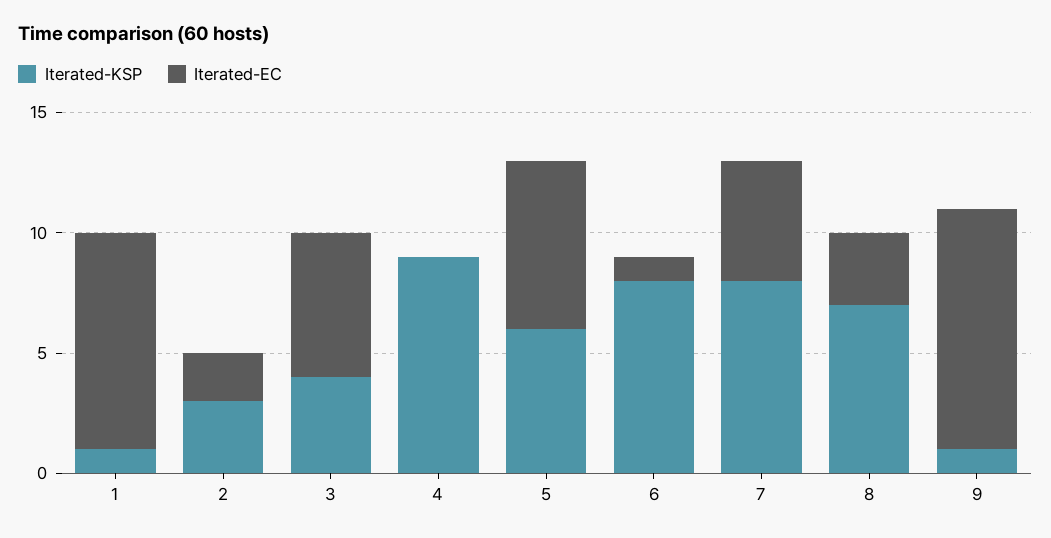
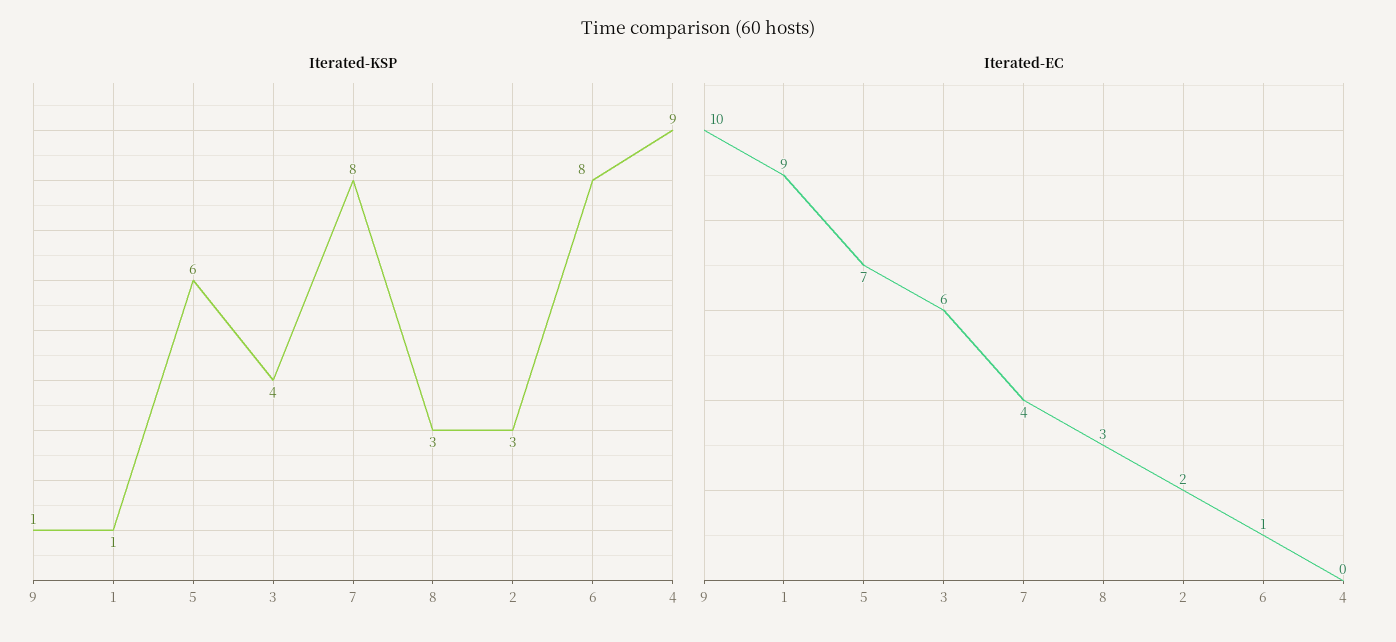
  {
    "Iterated-KSP": {
      "1": 1,
      "2": 3,
      "3": 4,
      "4": 9,
      "5": 6,
      "6": 8,
      "7": 8,
-     "8": 7,
+     "8": 3,
      "9": 1
    },
    "Iterated-EC": {
      "1": 9,
      "2": 2,
      "3": 6,
      "4": 0,
      "5": 7,
      "6": 1,
-     "7": 5,
+     "7": 4,
      "8": 3,
      "9": 10
    }
  }

